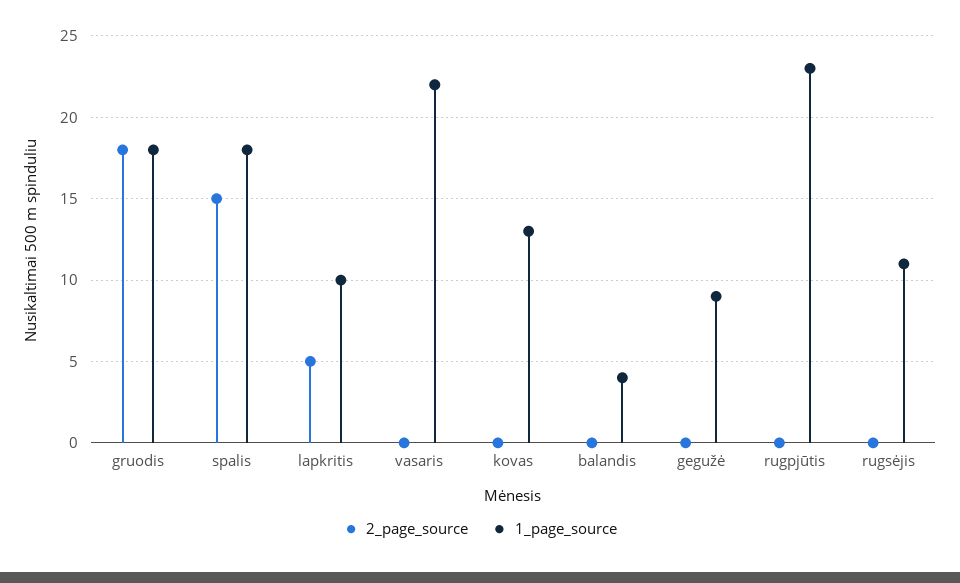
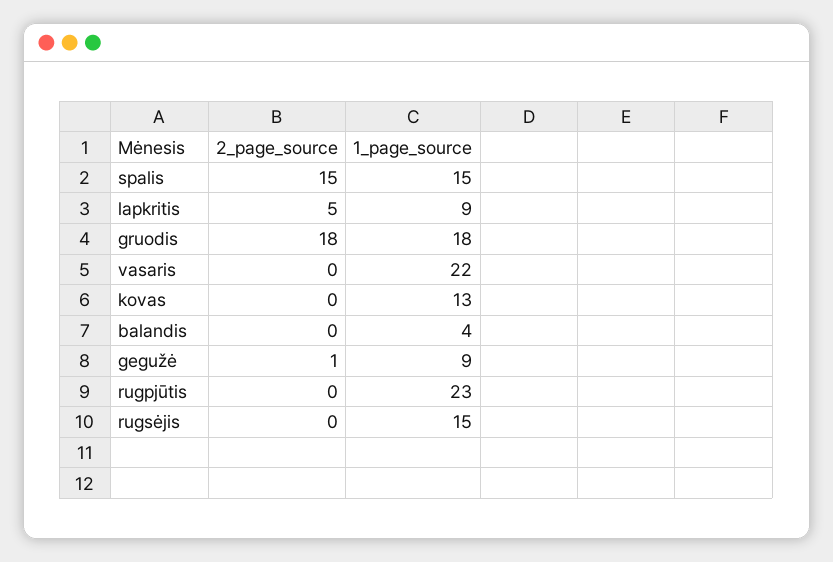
  {
    "2_page_source": {
      "gruodis": 18,
      "spalis": 15,
      "lapkritis": 5,
      "vasaris": 0,
      "kovas": 0,
      "balandis": 0,
-     "gegužė": 0,
+     "gegužė": 1,
      "rugpjūtis": 0,
      "rugsėjis": 0
    },
    "1_page_source": {
      "gruodis": 18,
-     "spalis": 18,
+     "spalis": 15,
-     "lapkritis": 10,
+     "lapkritis": 9,
      "vasaris": 22,
      "kovas": 13,
      "balandis": 4,
      "gegužė": 9,
      "rugpjūtis": 23,
-     "rugsėjis": 11
+     "rugsėjis": 15
    }
  }

